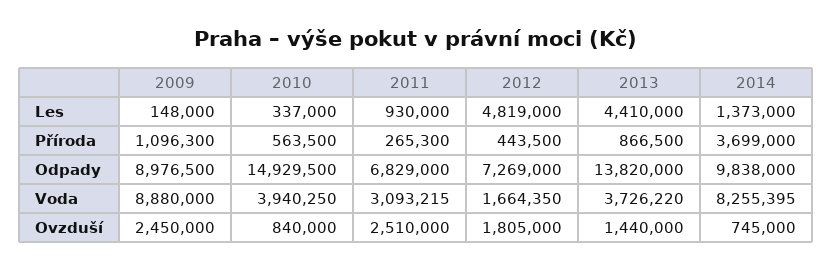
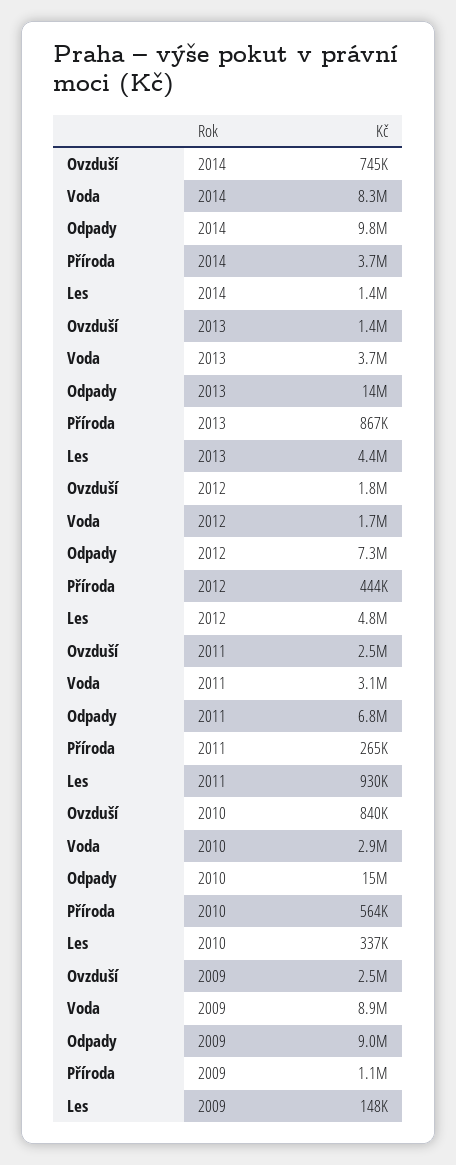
  {
    "2009": {
      "Les": 148000,
      "Příroda": 1096300,
      "Odpady": 8976500,
      "Voda": 8880000,
      "Ovzduší": 2450000
    },
    "2010": {
      "Les": 337000,
      "Příroda": 563500,
      "Odpady": 14929500,
-     "Voda": 3940250,
+     "Voda": 2900000,
      "Ovzduší": 840000
    },
    "2011": {
      "Les": 930000,
      "Příroda": 265300,
      "Odpady": 6829000,
      "Voda": 3093215,
      "Ovzduší": 2510000
    },
    "2012": {
      "Les": 4819000,
      "Příroda": 443500,
      "Odpady": 7269000,
      "Voda": 1664350,
      "Ovzduší": 1805000
    },
    "2013": {
      "Les": 4410000,
      "Příroda": 866500,
      "Odpady": 13820000,
      "Voda": 3726220,
      "Ovzduší": 1440000
    },
    "2014": {
      "Les": 1373000,
      "Příroda": 3699000,
      "Odpady": 9838000,
      "Voda": 8255395,
      "Ovzduší": 745000
    }
  }

